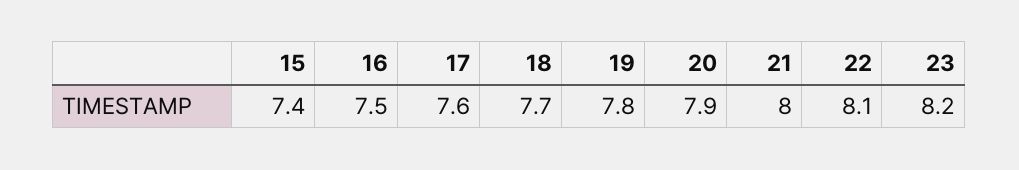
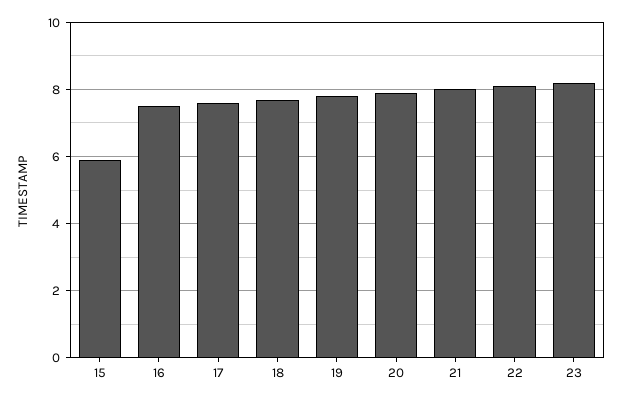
  {
-   "15": 7.4,
+   "15": 6,
    "16": 7.5,
    "17": 7.6,
    "18": 7.7,
    "19": 7.8,
    "20": 7.9,
    "21": 8,
    "22": 8.1,
    "23": 8.2
  }

